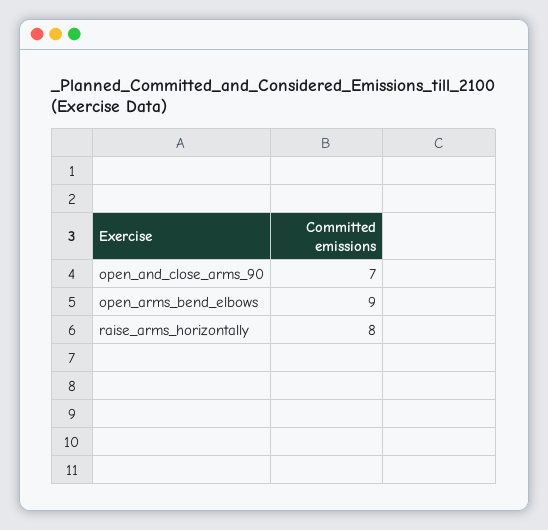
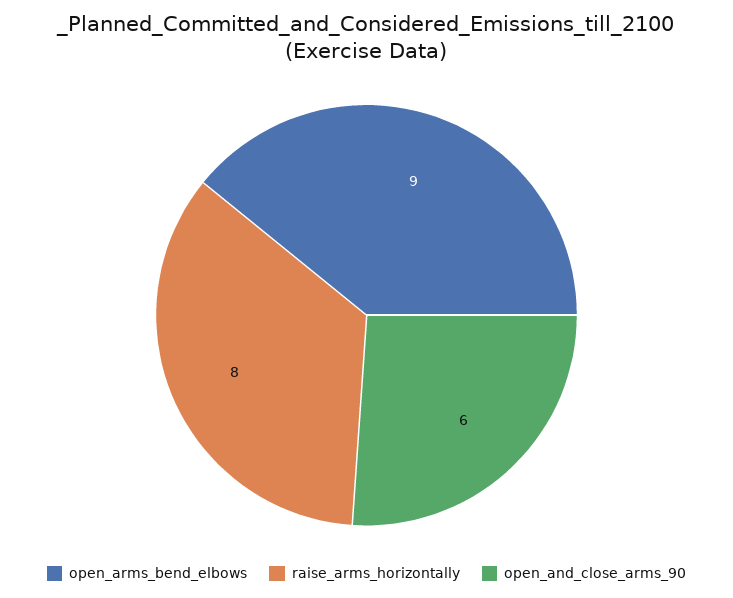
  {
-   "open_and_close_arms_90": 7,
+   "open_and_close_arms_90": 6,
    "open_arms_bend_elbows": 9,
    "raise_arms_horizontally": 8
  }

